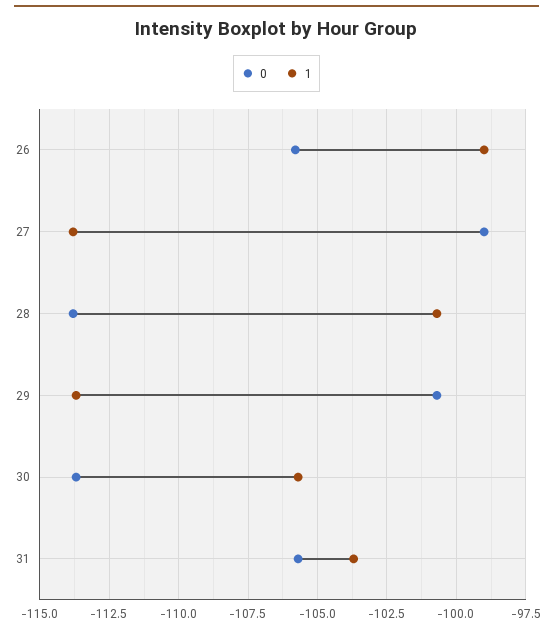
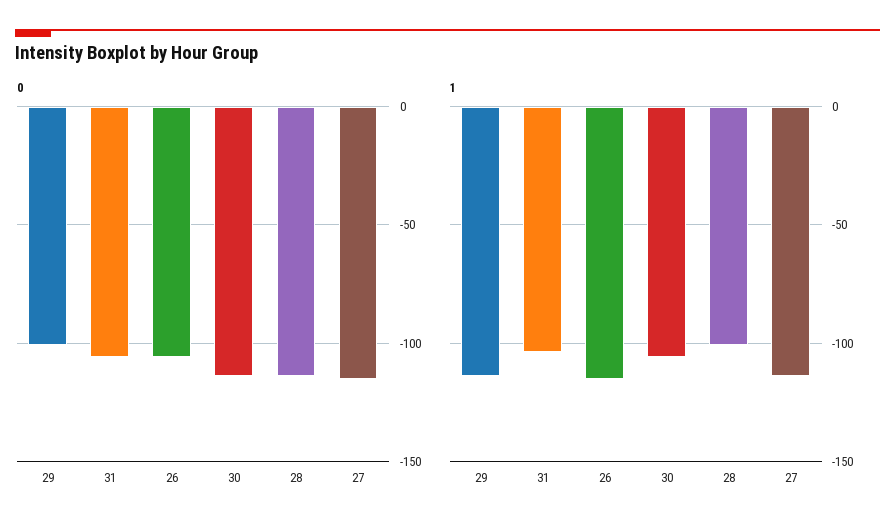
  {
    "0": {
      "26": -106,
-     "27": -99,
+     "27": -115,
      "28": -114,
      "29": -100.5,
      "30": -113.5,
      "31": -105.5
    },
    "1": {
-     "26": -99,
+     "26": -115,
      "27": -114,
      "28": -100.5,
      "29": -113.5,
      "30": -105.5,
      "31": -103.5
    }
  }

